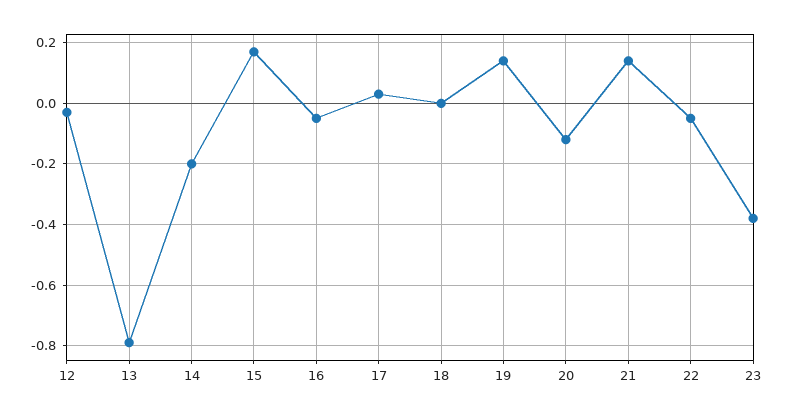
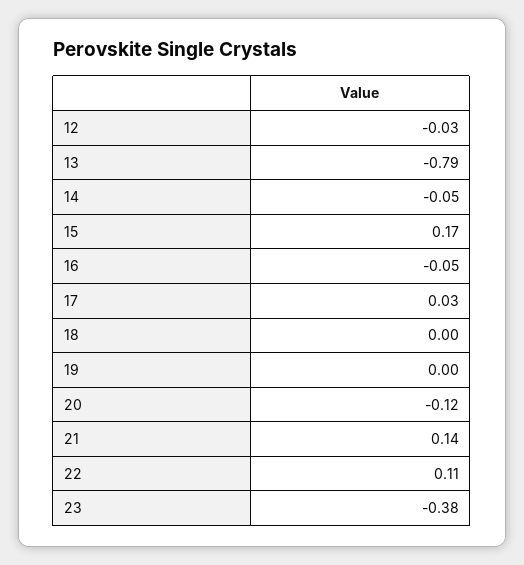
  {
    "12": -0.03,
    "13": -0.79,
-   "14": -0.2,
+   "14": -0.05,
    "15": 0.17,
    "16": -0.05,
    "17": 0.03,
    "18": 0,
-   "19": 0.15,
+   "19": 0,
    "20": -0.12,
    "21": 0.14,
-   "22": -0.05,
+   "22": 0.11,
    "23": -0.38
  }

